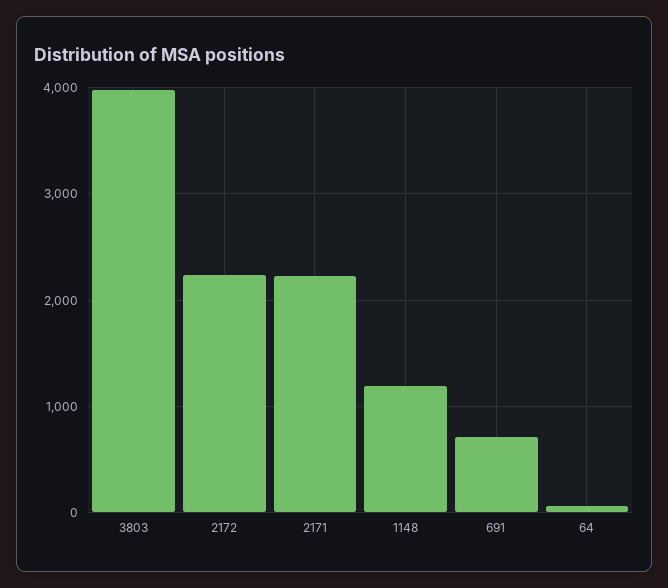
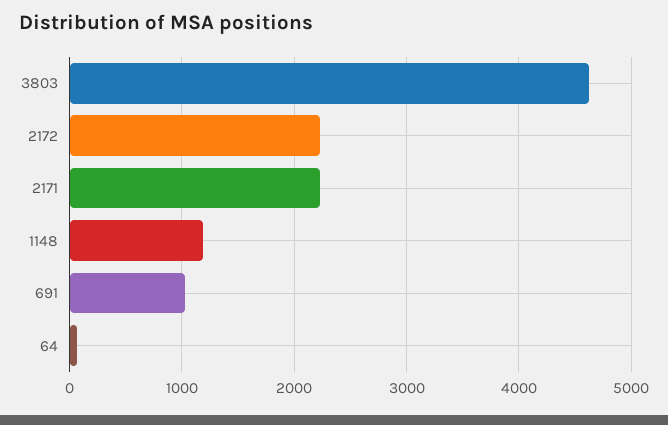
  {
-   "3803": 4000,
+   "3803": 4600,
    "2172": 2200,
    "2171": 2200,
    "1148": 1200,
-   "691": 700,
+   "691": 1000,
    "64": 100
  }

